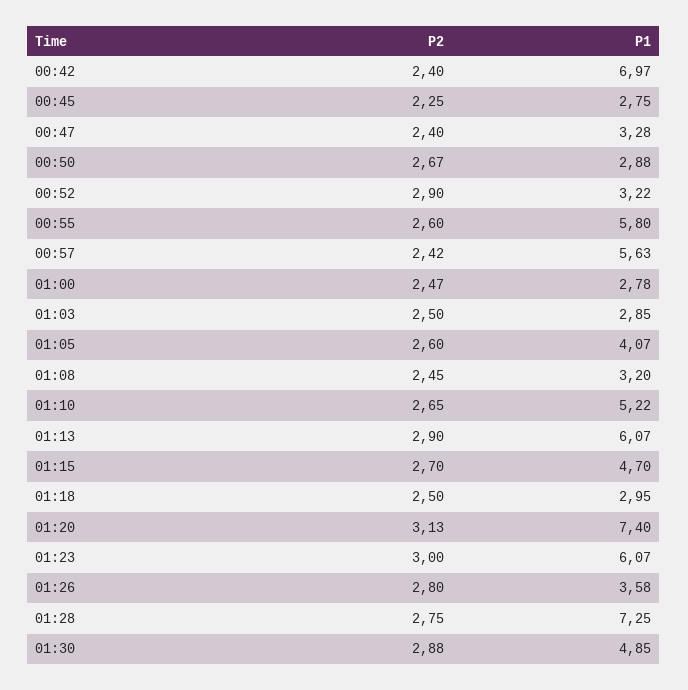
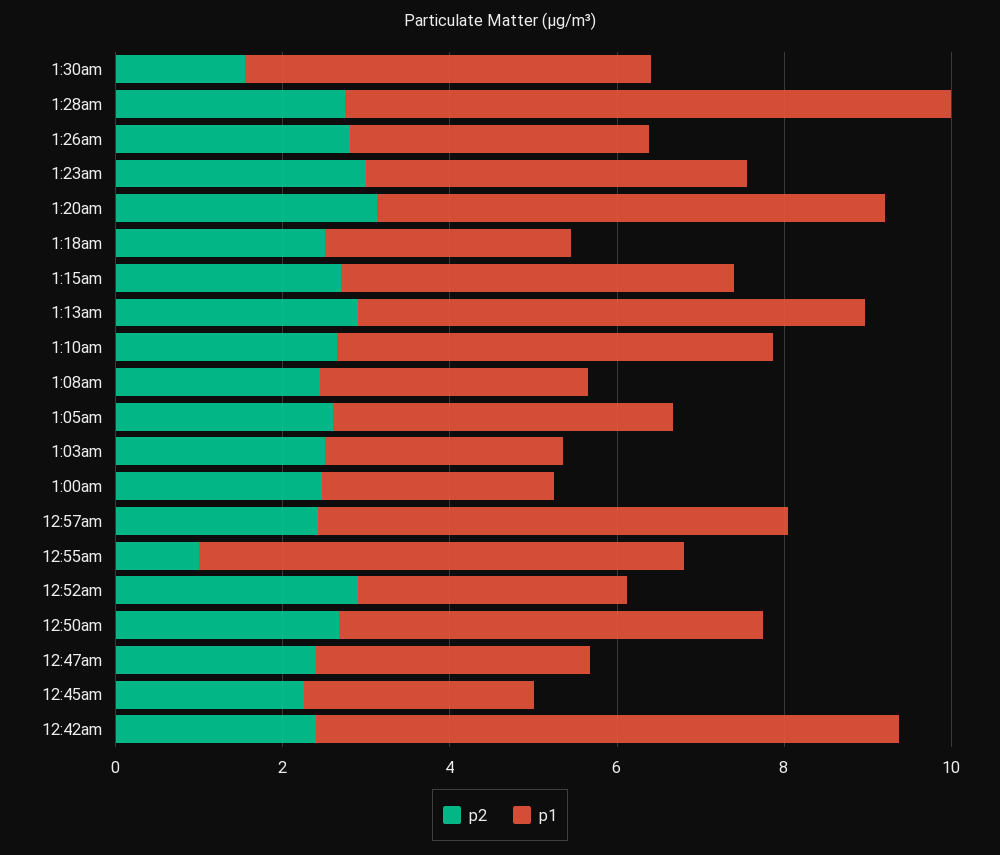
  {
    "P2": {
      "00:42": 2.4,
      "00:45": 2.25,
      "00:47": 2.4,
      "00:50": 2.67,
      "00:52": 2.9,
-     "00:55": 2.6,
+     "00:55": 1,
      "00:57": 2.42,
      "01:00": 2.47,
      "01:03": 2.5,
      "01:05": 2.6,
      "01:08": 2.45,
      "01:10": 2.65,
      "01:13": 2.9,
      "01:15": 2.7,
      "01:18": 2.5,
      "01:20": 3.13,
      "01:23": 3,
      "01:26": 2.8,
      "01:28": 2.75,
-     "01:30": 2.88
+     "01:30": 1.5
    },
    "P1": {
      "00:42": 6.97,
      "00:45": 2.75,
      "00:47": 3.28,
-     "00:50": 2.88,
+     "00:50": 5,
      "00:52": 3.22,
      "00:55": 5.8,
      "00:57": 5.63,
      "01:00": 2.78,
      "01:03": 2.85,
      "01:05": 4.07,
      "01:08": 3.2,
      "01:10": 5.22,
      "01:13": 6.07,
      "01:15": 4.7,
      "01:18": 2.95,
-     "01:20": 7.4,
+     "01:20": 6,
-     "01:23": 6.07,
+     "01:23": 4.5,
      "01:26": 3.58,
      "01:28": 7.25,
      "01:30": 4.85
    }
  }

